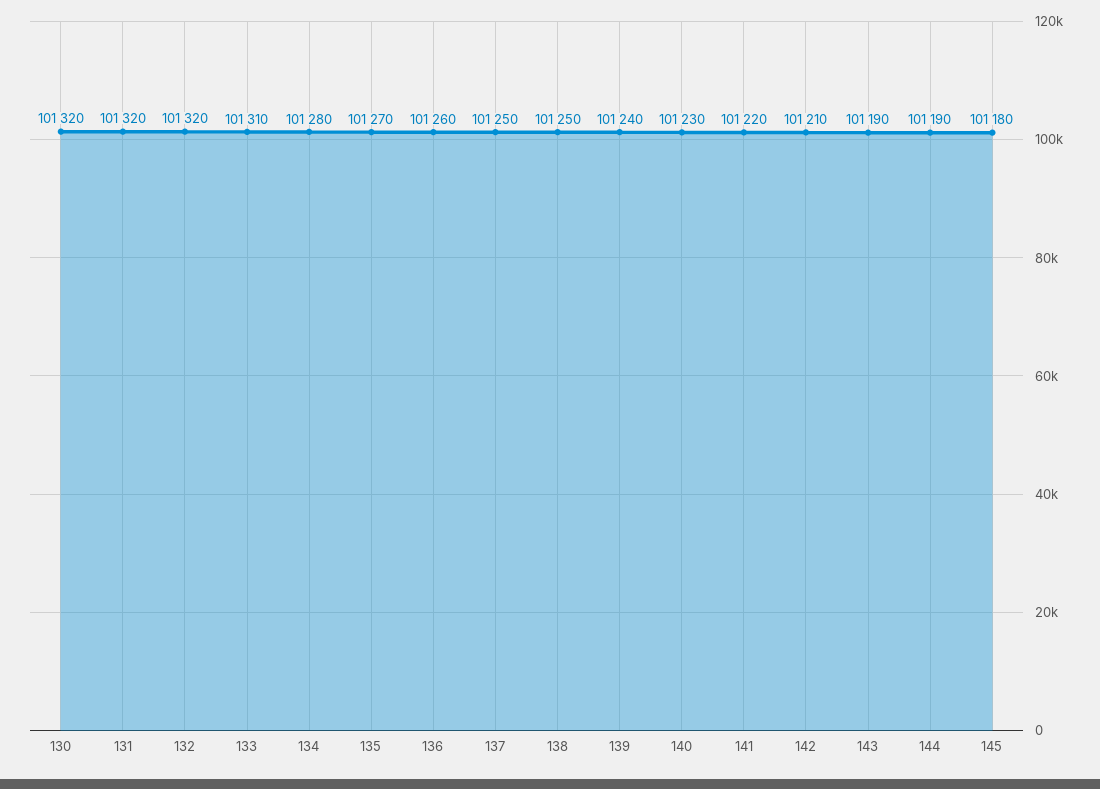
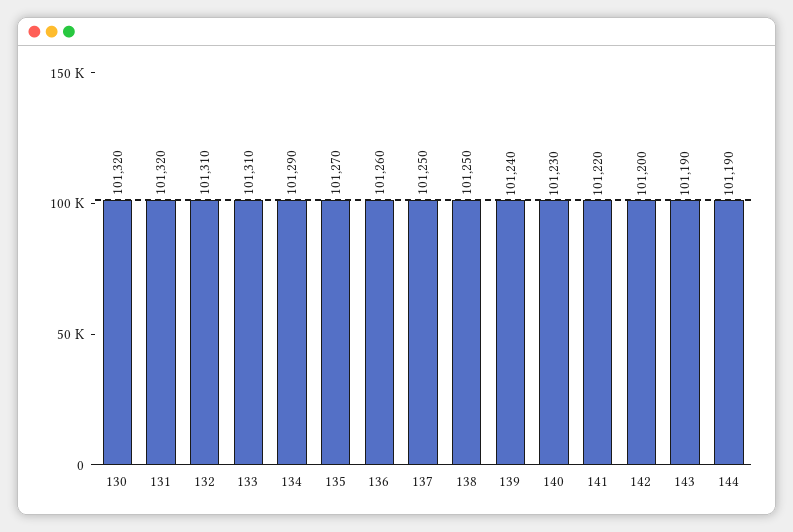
  {
    "130": 101320,
    "131": 101320,
-   "132": 101320,
+   "132": 101310,
    "133": 101310,
-   "134": 101280,
+   "134": 101290,
    "135": 101270,
    "136": 101260,
    "137": 101250,
    "138": 101250,
    "139": 101240,
    "140": 101230,
    "141": 101220,
-   "142": 101210,
+   "142": 101200,
    "143": 101190,
-   "144": 101190,
+   "144": 101190
-   "145": 101180
  }

